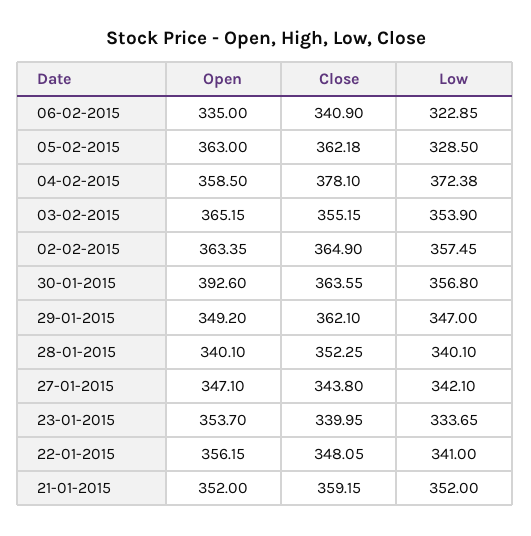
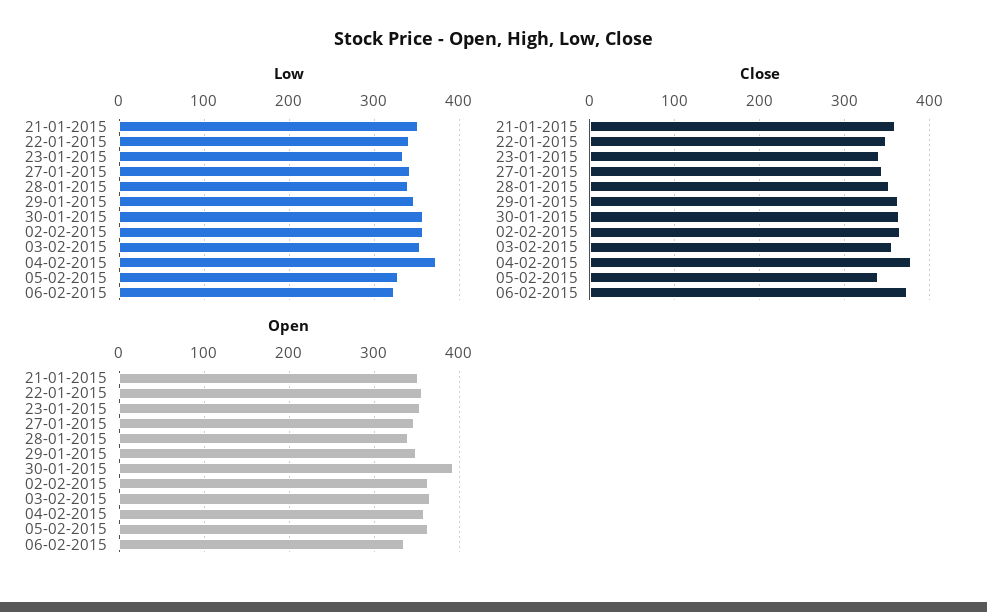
  {
    "Open": {
      "06-02-2015": 335,
      "05-02-2015": 363,
      "04-02-2015": 358.5,
      "03-02-2015": 365.15,
      "02-02-2015": 363.35,
      "30-01-2015": 392.6,
      "29-01-2015": 349.2,
      "28-01-2015": 340.1,
      "27-01-2015": 347.1,
      "23-01-2015": 353.7,
      "22-01-2015": 356.15,
      "21-01-2015": 352
    },
    "Close": {
-     "06-02-2015": 340.9,
+     "06-02-2015": 370,
-     "05-02-2015": 362.18,
+     "05-02-2015": 340,
      "04-02-2015": 378.1,
      "03-02-2015": 355.15,
      "02-02-2015": 364.9,
      "30-01-2015": 363.55,
      "29-01-2015": 362.1,
      "28-01-2015": 352.25,
      "27-01-2015": 343.8,
      "23-01-2015": 339.95,
      "22-01-2015": 348.05,
      "21-01-2015": 359.15
    },
    "Low": {
      "06-02-2015": 322.85,
      "05-02-2015": 328.5,
      "04-02-2015": 372.38,
      "03-02-2015": 353.9,
      "02-02-2015": 357.45,
      "30-01-2015": 356.8,
      "29-01-2015": 347,
      "28-01-2015": 340.1,
      "27-01-2015": 342.1,
      "23-01-2015": 333.65,
      "22-01-2015": 341,
      "21-01-2015": 352
    }
  }

